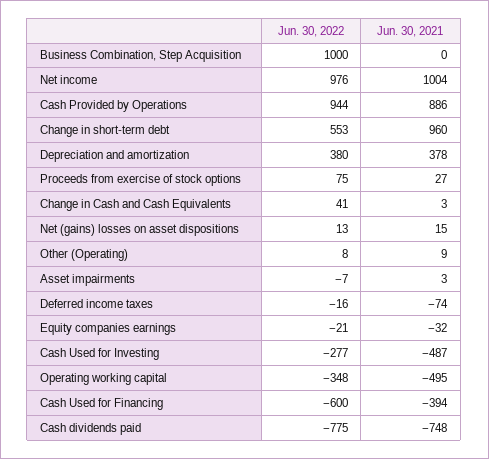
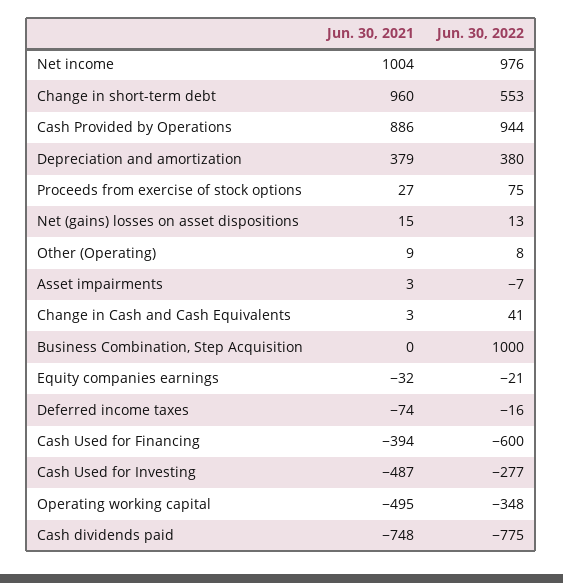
  {
    "Jun. 30, 2022": {
      "Business Combination, Step Acquisition": 1000,
      "Net income": 976,
      "Cash Provided by Operations": 944,
      "Change in short-term debt": 553,
      "Depreciation and amortization": 380,
      "Proceeds from exercise of stock options": 75,
      "Change in Cash and Cash Equivalents": 41,
      "Net (gains) losses on asset dispositions": 13,
      "Other (Operating)": 8,
      "Asset impairments": -7,
      "Deferred income taxes": -16,
      "Equity companies earnings": -21,
      "Cash Used for Investing": -277,
      "Operating working capital": -348,
      "Cash Used for Financing": -600,
      "Cash dividends paid": -775
    },
    "Jun. 30, 2021": {
      "Business Combination, Step Acquisition": 0,
      "Net income": 1004,
      "Cash Provided by Operations": 886,
      "Change in short-term debt": 960,
-     "Depreciation and amortization": 378,
+     "Depreciation and amortization": 379,
      "Proceeds from exercise of stock options": 27,
      "Change in Cash and Cash Equivalents": 3,
      "Net (gains) losses on asset dispositions": 15,
      "Other (Operating)": 9,
      "Asset impairments": 3,
      "Deferred income taxes": -74,
      "Equity companies earnings": -32,
      "Cash Used for Investing": -487,
      "Operating working capital": -495,
      "Cash Used for Financing": -394,
      "Cash dividends paid": -748
    }
  }

